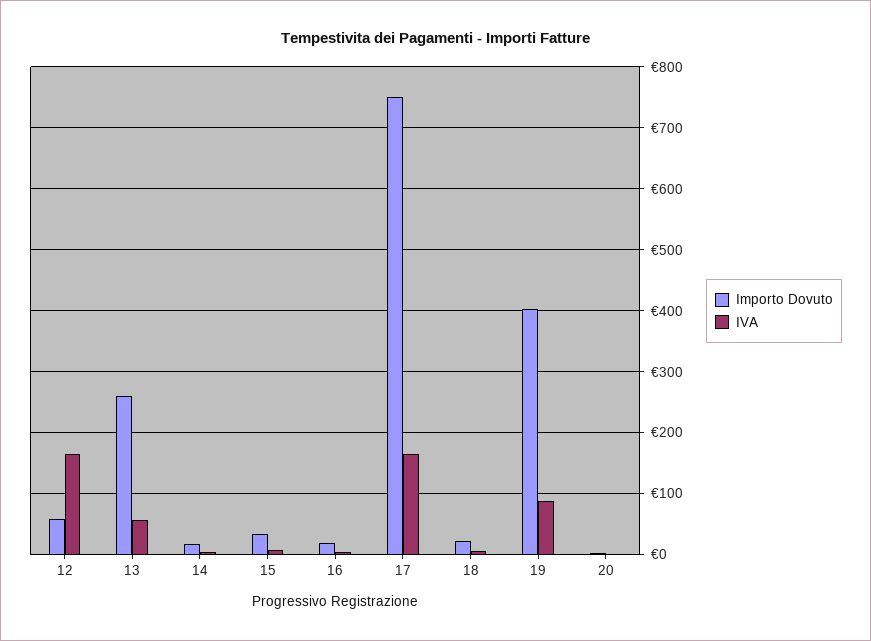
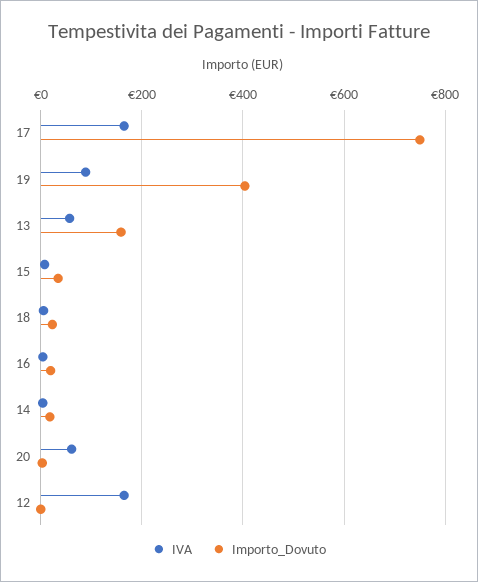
  {
    "Importo Dovuto": {
-     "12": 60,
+     "12": 0,
-     "13": 260,
+     "13": 160,
      "14": 20,
      "15": 30,
      "16": 20,
      "17": 750,
      "18": 20,
      "19": 400,
      "20": 0
    },
    "IVA": {
      "12": 170,
      "13": 60,
      "14": 0,
      "15": 10,
      "16": 0,
      "17": 170,
      "18": 10,
      "19": 90,
-     "20": 0
+     "20": 60
    }
  }

